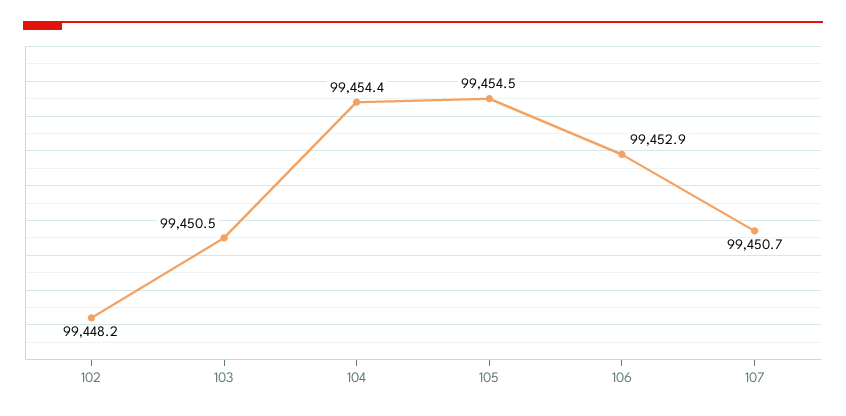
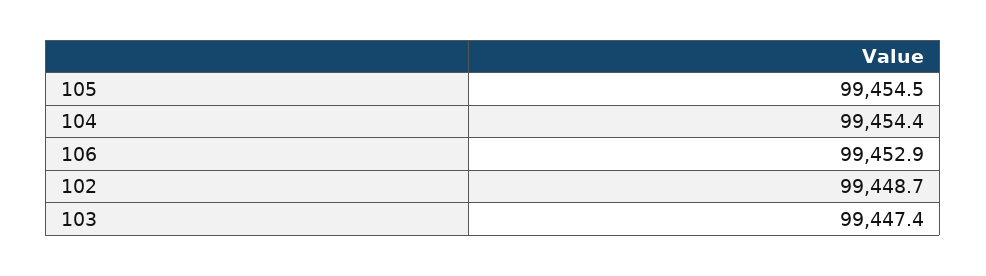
  {
-   "102": 99448.2,
+   "102": 99448.7,
-   "103": 99450.5,
+   "103": 99447.4,
    "104": 99454.4,
    "105": 99454.5,
-   "106": 99452.9,
+   "106": 99452.9
-   "107": 99450.7
  }

